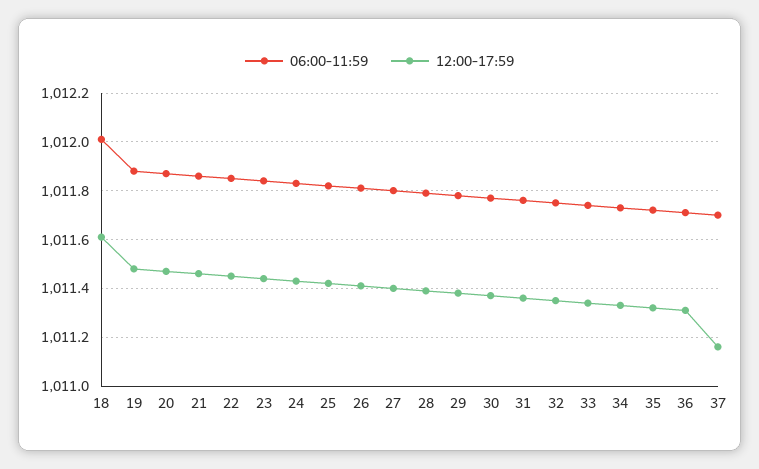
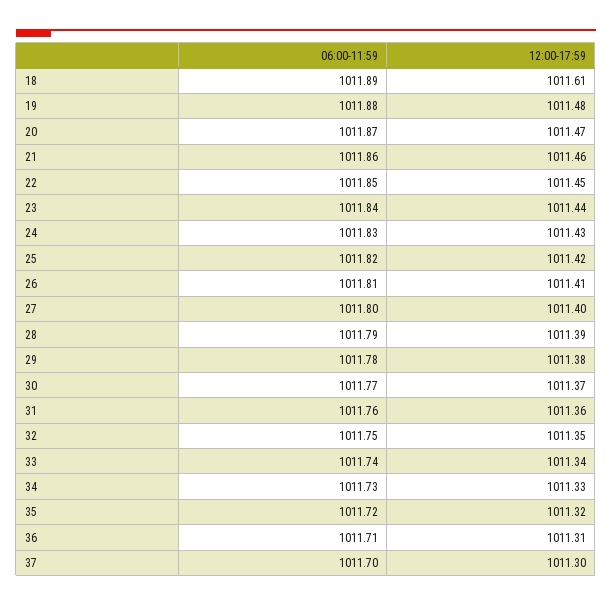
  {
    "06:00-11:59": {
-     "18": 1012,
+     "18": 1011.89,
      "19": 1011.88,
      "20": 1011.87,
      "21": 1011.86,
      "22": 1011.85,
      "23": 1011.84,
      "24": 1011.83,
      "25": 1011.82,
      "26": 1011.81,
      "27": 1011.8,
      "28": 1011.79,
      "29": 1011.78,
      "30": 1011.77,
      "31": 1011.76,
      "32": 1011.75,
      "33": 1011.74,
      "34": 1011.73,
      "35": 1011.72,
      "36": 1011.71,
      "37": 1011.7
    },
    "12:00-17:59": {
      "18": 1011.61,
      "19": 1011.48,
      "20": 1011.47,
      "21": 1011.46,
      "22": 1011.45,
      "23": 1011.44,
      "24": 1011.43,
      "25": 1011.42,
      "26": 1011.41,
      "27": 1011.4,
      "28": 1011.39,
      "29": 1011.38,
      "30": 1011.37,
      "31": 1011.36,
      "32": 1011.35,
      "33": 1011.34,
      "34": 1011.33,
      "35": 1011.32,
      "36": 1011.31,
-     "37": 1011.15
+     "37": 1011.3
    }
  }

